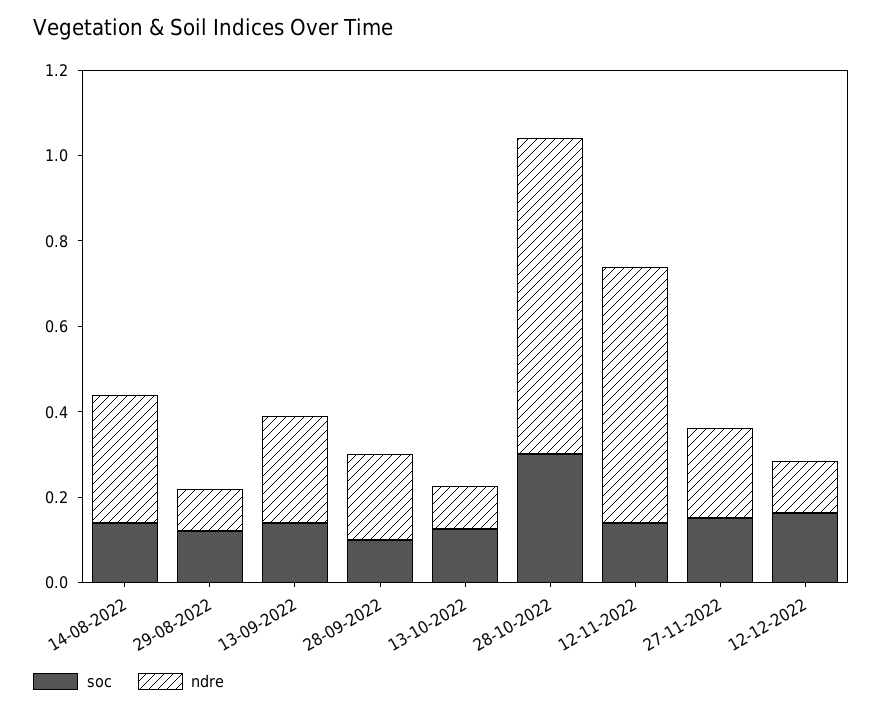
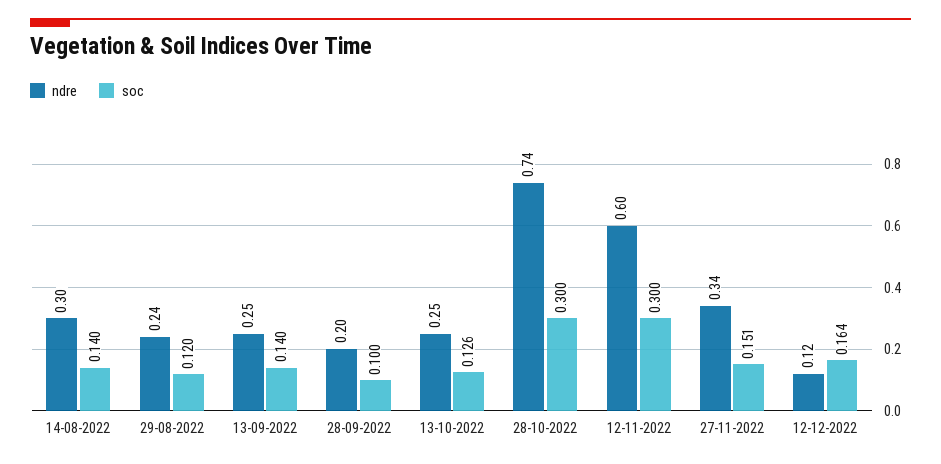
  {
    "soc": {
      "14-08-2022": 0.14,
      "29-08-2022": 0.12,
      "13-09-2022": 0.14,
      "28-09-2022": 0.1,
      "13-10-2022": 0.126,
      "28-10-2022": 0.3,
-     "12-11-2022": 0.15,
+     "12-11-2022": 0.3,
      "27-11-2022": 0.151,
      "12-12-2022": 0.164
    },
    "ndre": {
      "14-08-2022": 0.3,
-     "29-08-2022": 0.1,
+     "29-08-2022": 0.24,
      "13-09-2022": 0.25,
      "28-09-2022": 0.2,
-     "13-10-2022": 0.1,
+     "13-10-2022": 0.25,
      "28-10-2022": 0.74,
      "12-11-2022": 0.6,
-     "27-11-2022": 0.2,
+     "27-11-2022": 0.34,
      "12-12-2022": 0.12
    }
  }

